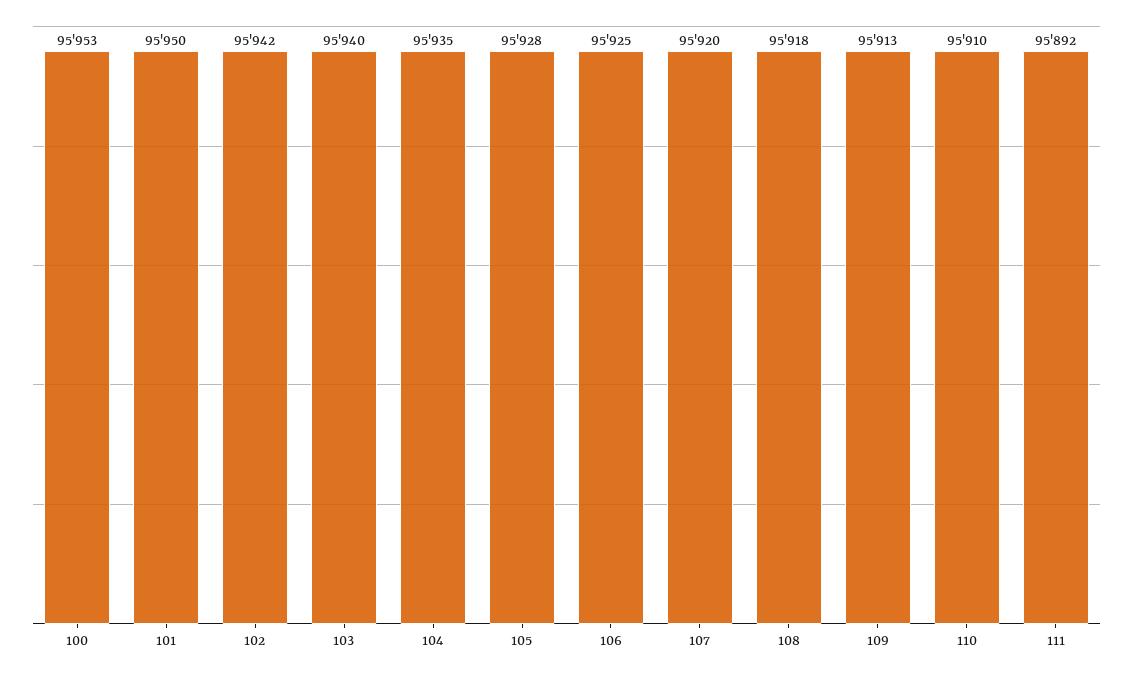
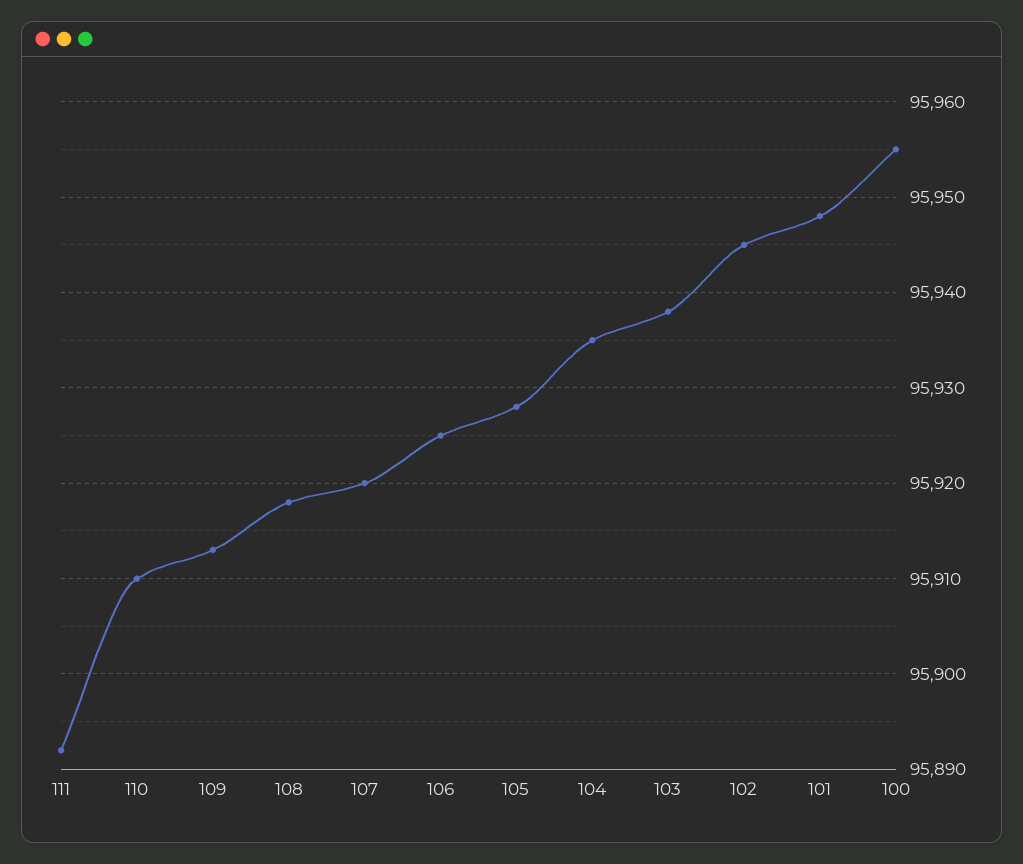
  {
-   "100": 95953,
+   "100": 95955,
-   "101": 95950,
+   "101": 95948,
-   "102": 95942,
+   "102": 95945,
-   "103": 95940,
+   "103": 95938,
    "104": 95935,
    "105": 95928,
    "106": 95925,
    "107": 95920,
    "108": 95918,
    "109": 95913,
    "110": 95910,
    "111": 95892
  }

